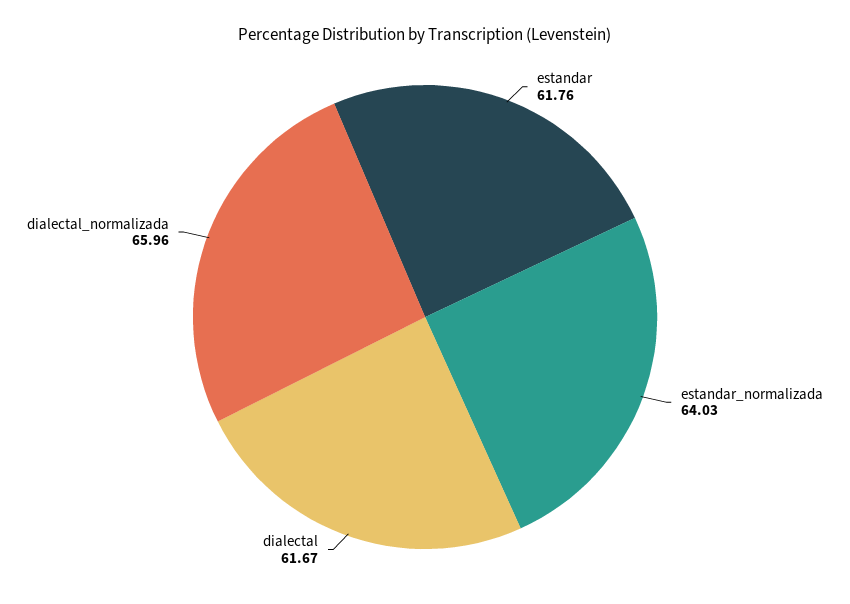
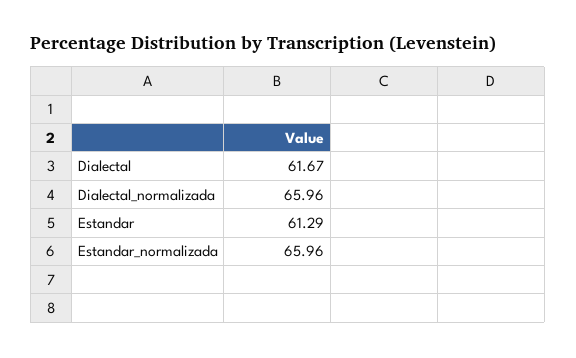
  {
-   "estandar": 61.76,
+   "estandar": 61.29,
-   "estandar_normalizada": 64.03,
+   "estandar_normalizada": 65.96,
    "dialectal": 61.67,
    "dialectal_normalizada": 65.96
  }

